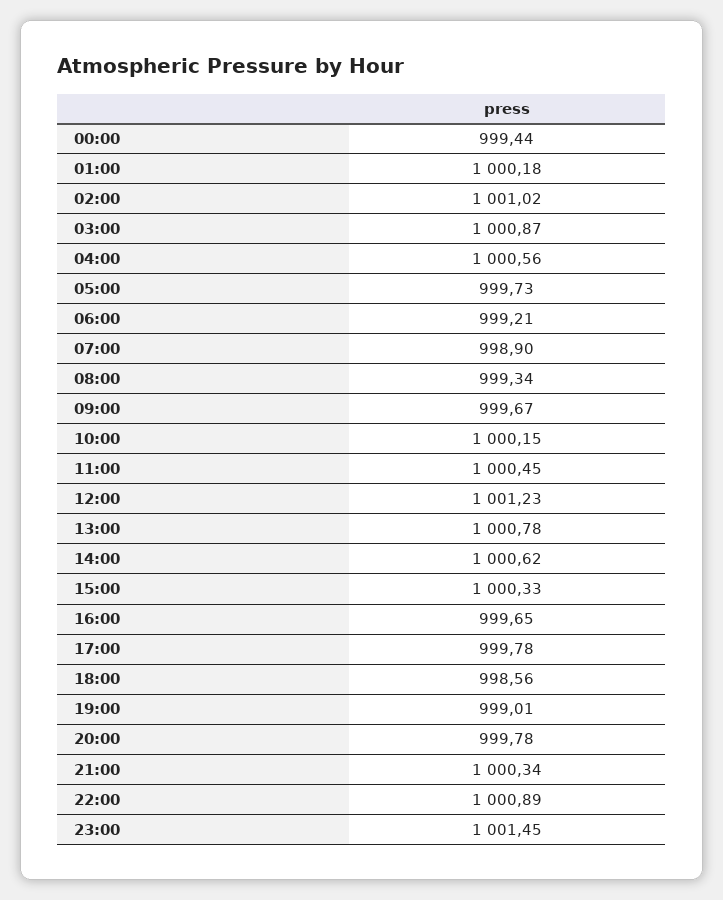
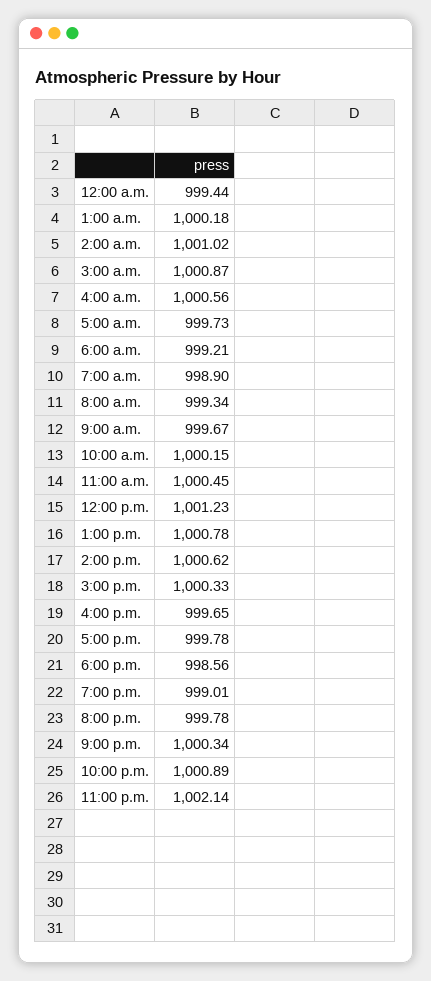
  {
    "00:00": 999.44,
    "01:00": 1000.18,
    "02:00": 1001.02,
    "03:00": 1000.87,
    "04:00": 1000.56,
    "05:00": 999.73,
    "06:00": 999.21,
    "07:00": 998.9,
    "08:00": 999.34,
    "09:00": 999.67,
    "10:00": 1000.15,
    "11:00": 1000.45,
    "12:00": 1001.23,
    "13:00": 1000.78,
    "14:00": 1000.62,
    "15:00": 1000.33,
    "16:00": 999.65,
    "17:00": 999.78,
    "18:00": 998.56,
    "19:00": 999.01,
    "20:00": 999.78,
    "21:00": 1000.34,
    "22:00": 1000.89,
-   "23:00": 1001.45
+   "23:00": 1002.14
  }

